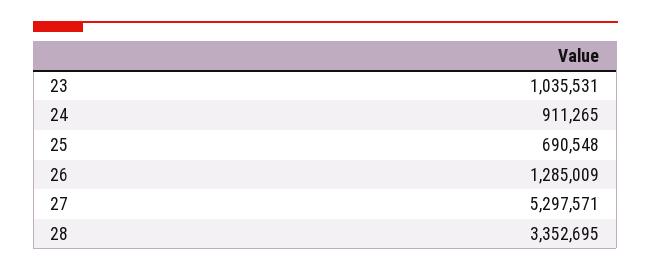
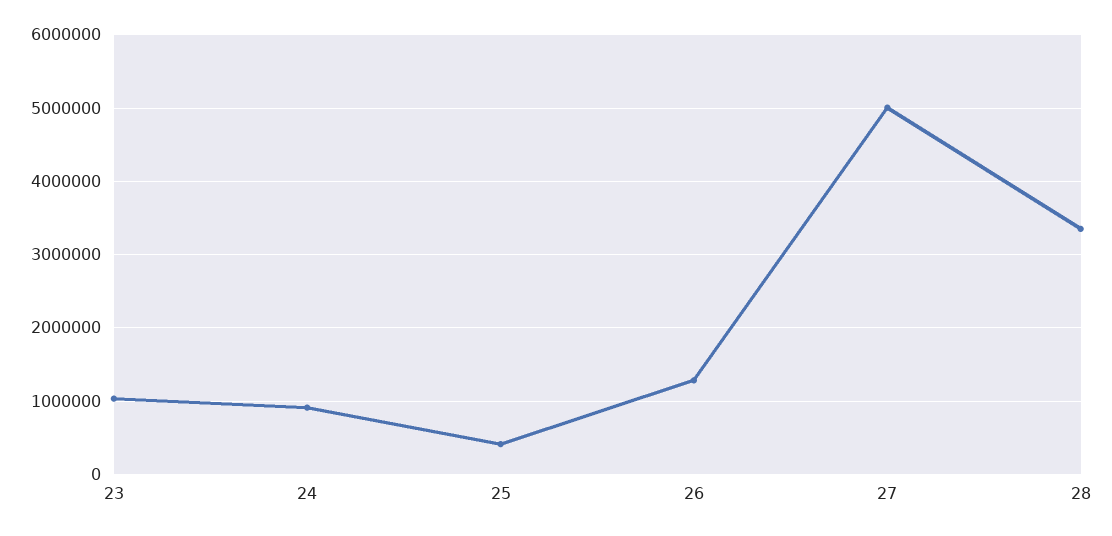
  {
    "23": 1035531,
    "24": 911265,
-   "25": 690548,
+   "25": 400000,
    "26": 1285009,
-   "27": 5297571,
+   "27": 5000000,
    "28": 3352695
  }

